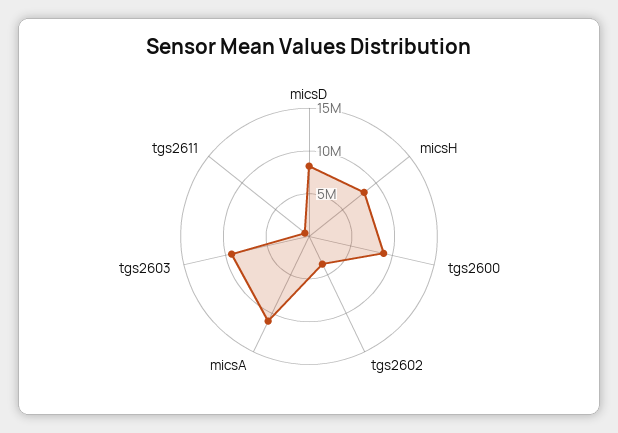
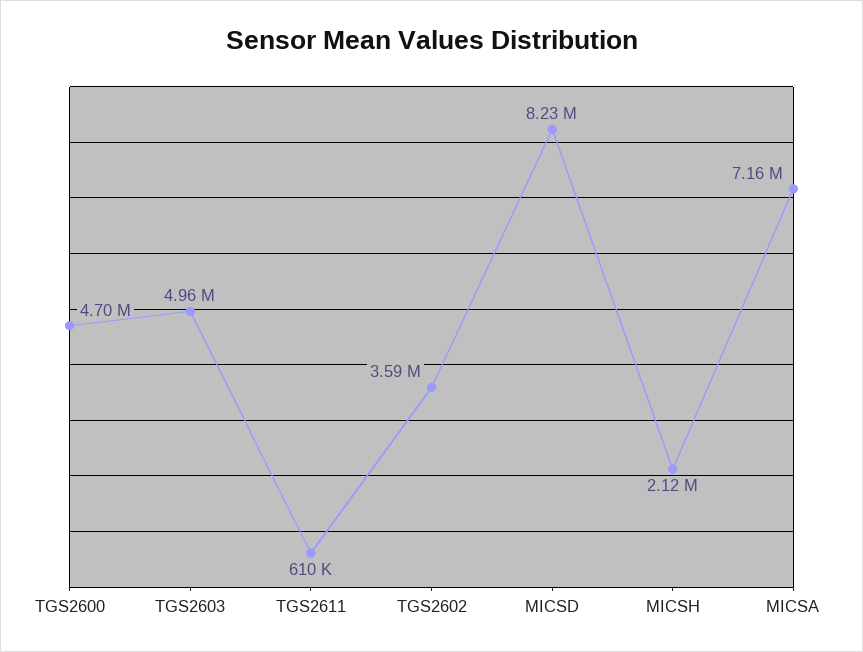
  {
    "micsD": 8230000,
-   "micsH": 8000000,
+   "micsH": 2120000,
-   "tgs2600": 9000000,
+   "tgs2600": 4700000,
    "tgs2602": 3590000,
-   "micsA": 11000000,
+   "micsA": 7160000,
-   "tgs2603": 9000000,
+   "tgs2603": 4960000,
    "tgs2611": 610000
  }

